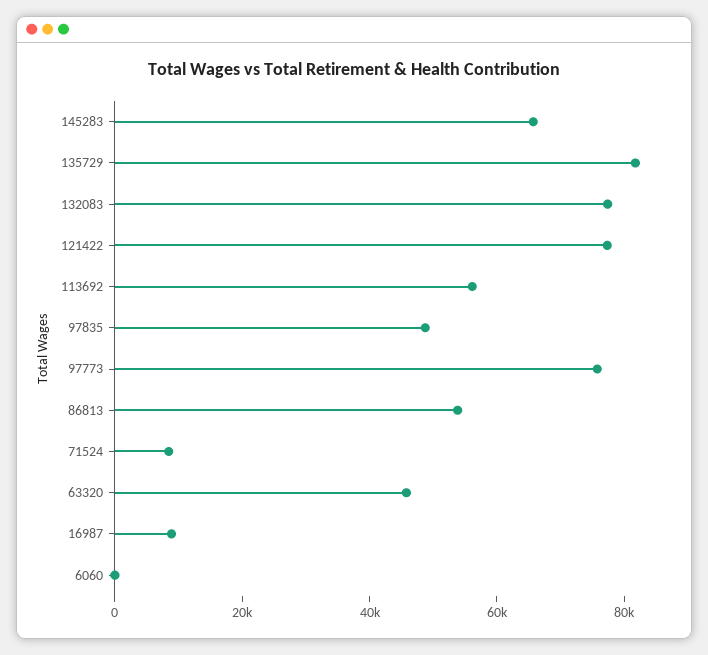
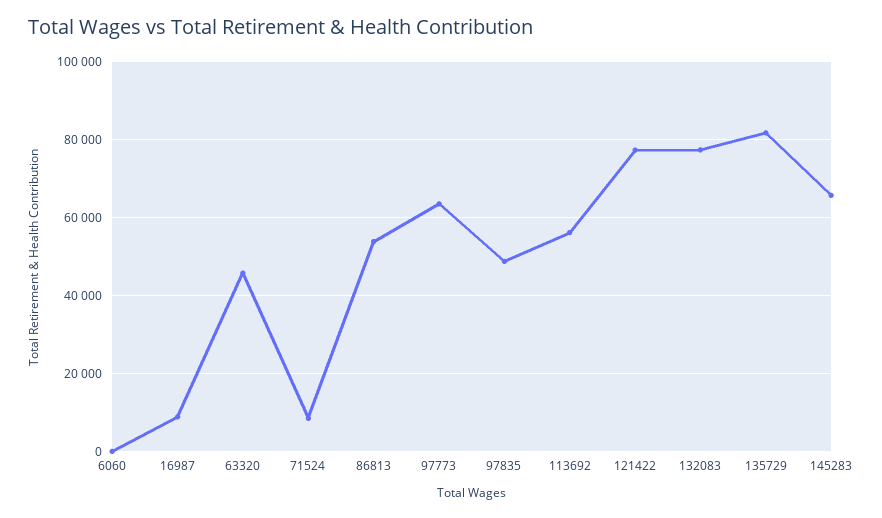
  {
    "145283": 66000,
    "135729": 82000,
    "132083": 78000,
    "121422": 78000,
    "113692": 56000,
    "97835": 48000,
-   "97773": 75000,
+   "97773": 64000,
    "86813": 54000,
    "71524": 8000,
    "63320": 46000,
    "16987": 8000,
    "6060": 0
  }

